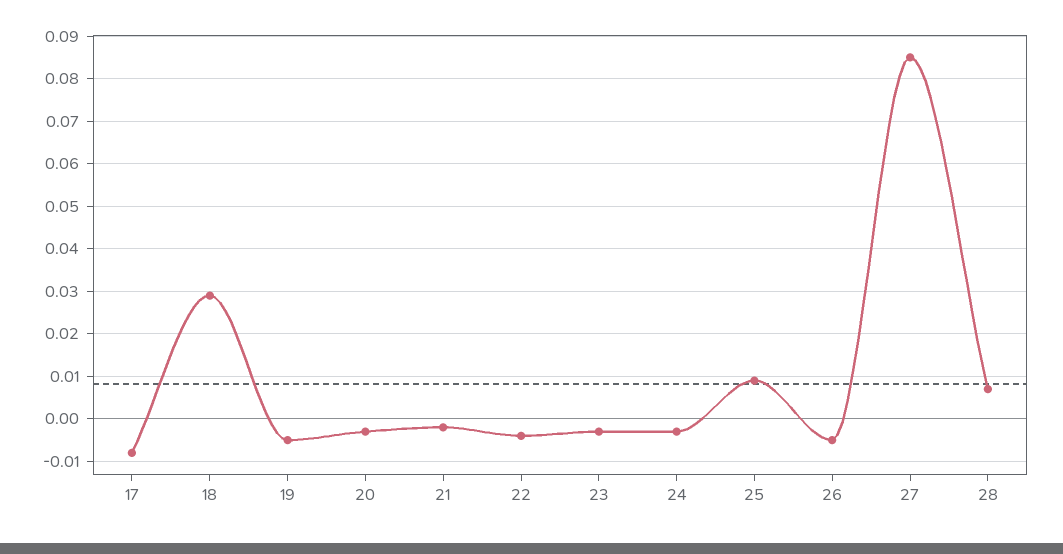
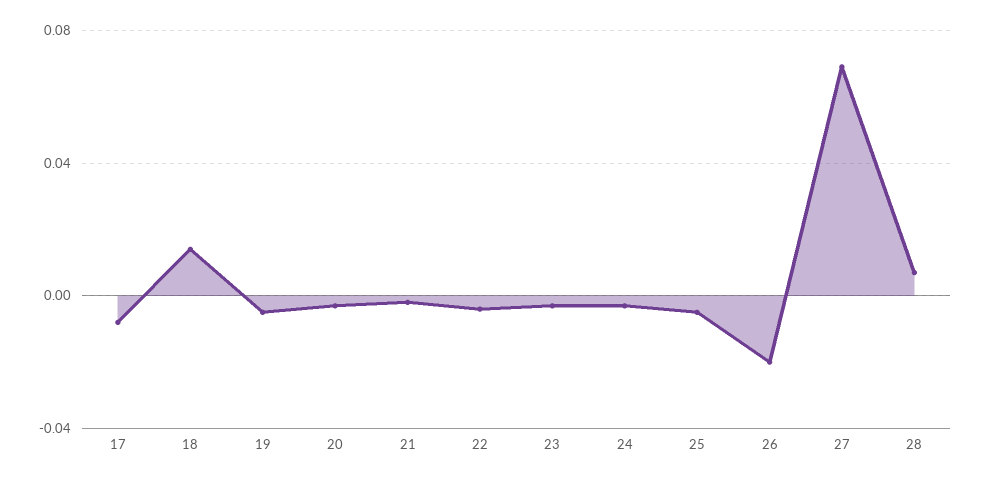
  {
    "17": -0.01,
-   "18": 0.03,
+   "18": 0.015,
    "19": -0.005,
    "20": -0.005,
    "21": 0,
    "22": -0.005,
    "23": -0.005,
    "24": -0.005,
-   "25": 0.01,
+   "25": -0.005,
-   "26": -0.005,
+   "26": -0.02,
-   "27": 0.085,
+   "27": 0.07,
    "28": 0.005
  }

